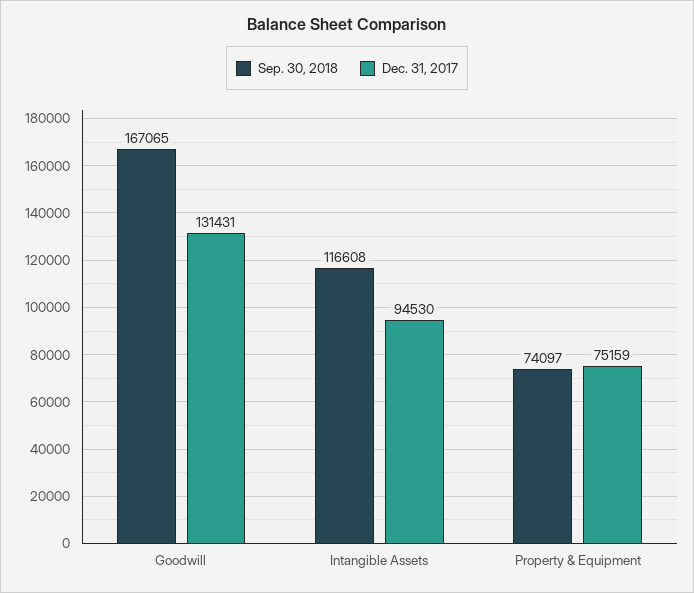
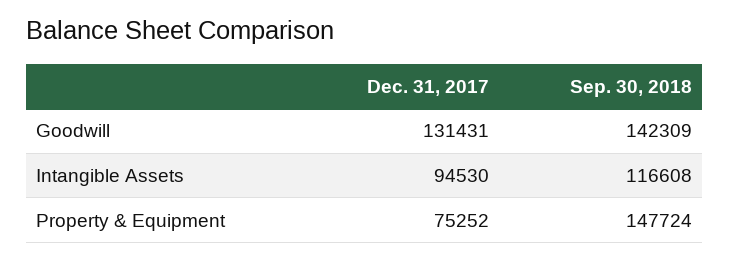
  {
    "Sep. 30, 2018": {
-     "Goodwill": 167065,
+     "Goodwill": 142309,
      "Intangible Assets": 116608,
-     "Property & Equipment": 74097
+     "Property & Equipment": 147724
    },
    "Dec. 31, 2017": {
      "Goodwill": 131431,
      "Intangible Assets": 94530,
-     "Property & Equipment": 75159
+     "Property & Equipment": 75252
    }
  }

